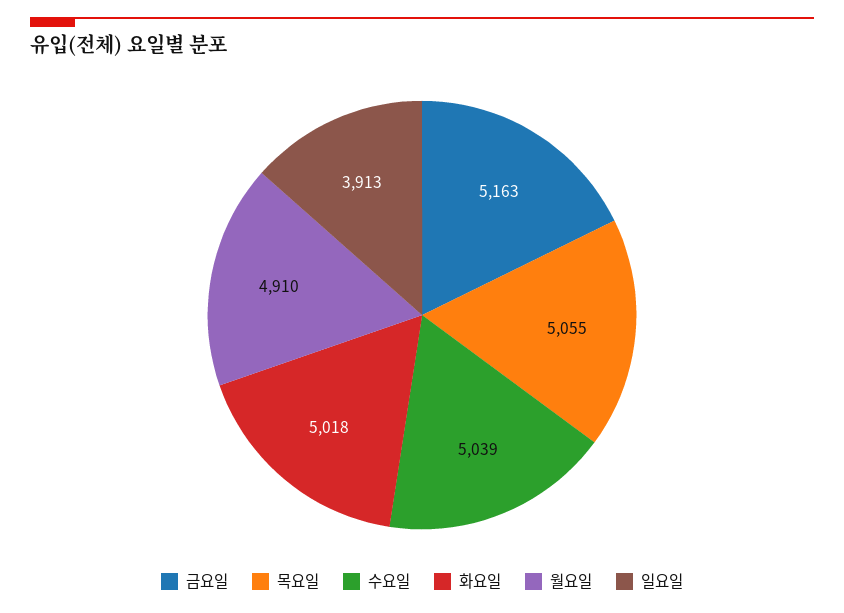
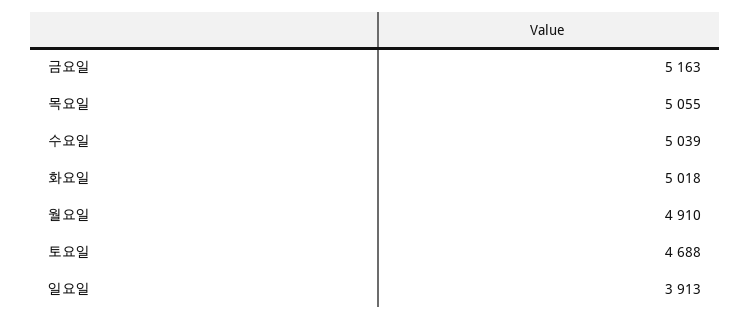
  {
    "금요일": 5163,
    "목요일": 5055,
    "수요일": 5039,
    "화요일": 5018,
    "월요일": 4910,
-   "일요일": 3913
+   "일요일": 3913,
+   "토요일": 4688
  }

